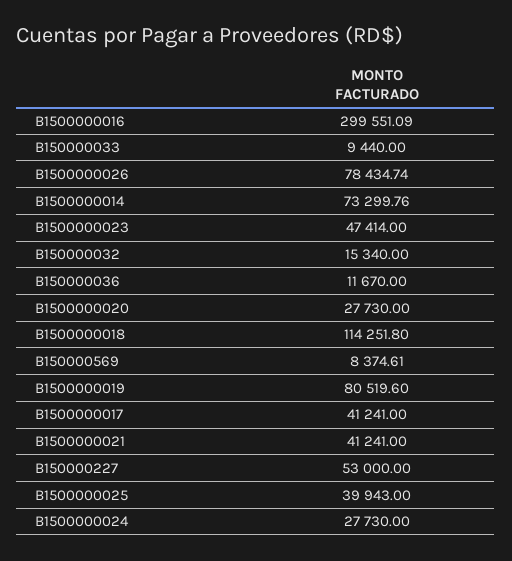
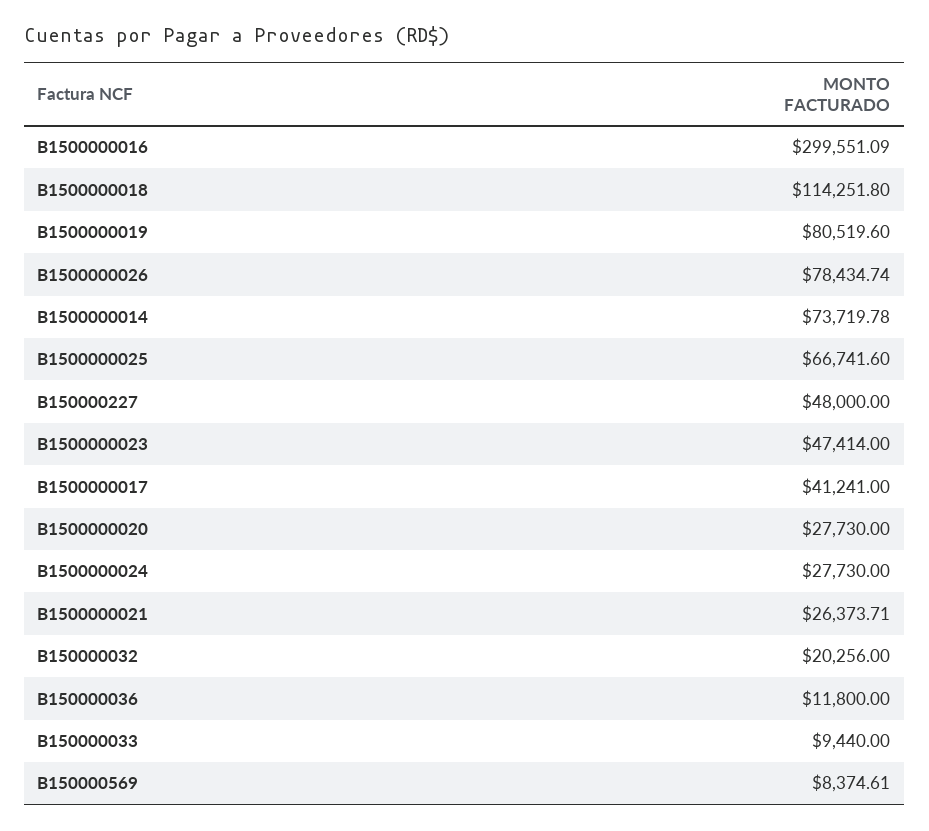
  {
    "B1500000016": 299551.09,
    "B150000033": 9440,
    "B1500000026": 78434.74,
-   "B1500000014": 73299.76,
+   "B1500000014": 73719.78,
    "B1500000023": 47414,
-   "B150000032": 15340,
+   "B150000032": 20256,
-   "B150000036": 11670,
+   "B150000036": 11800,
    "B1500000020": 27730,
    "B1500000018": 114251.8,
    "B150000569": 8374.61,
    "B1500000019": 80519.6,
    "B1500000017": 41241,
-   "B1500000021": 41241,
+   "B1500000021": 26373.71,
-   "B150000227": 53000,
+   "B150000227": 48000,
-   "B1500000025": 39943,
+   "B1500000025": 66741.6,
    "B1500000024": 27730
  }

